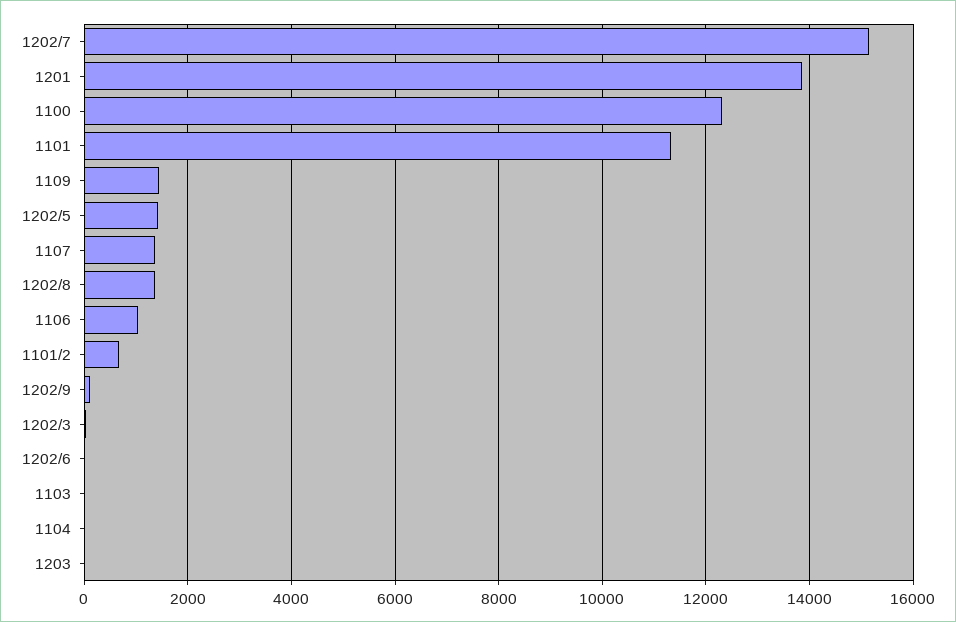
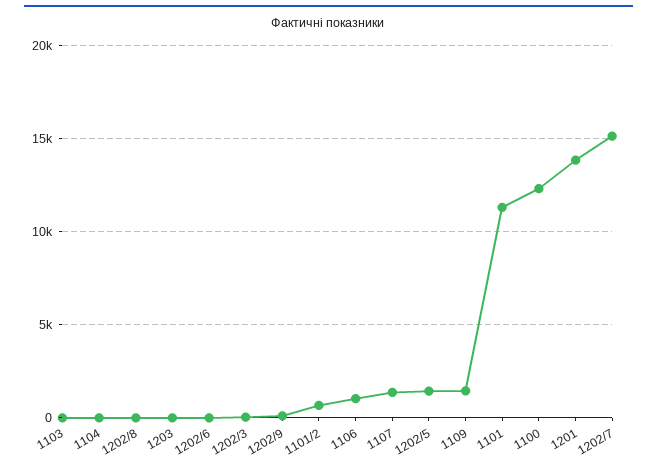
  {
    "1202/7": 15200,
    "1201": 13800,
    "1100": 12400,
    "1101": 11400,
    "1109": 1400,
    "1202/5": 1400,
    "1107": 1400,
-   "1202/8": 1400,
+   "1202/8": 0,
    "1106": 1000,
    "1101/2": 600,
    "1202/9": 200,
    "1202/3": 0,
    "1202/6": 0,
    "1103": 0,
    "1104": 0,
    "1203": 0
  }

